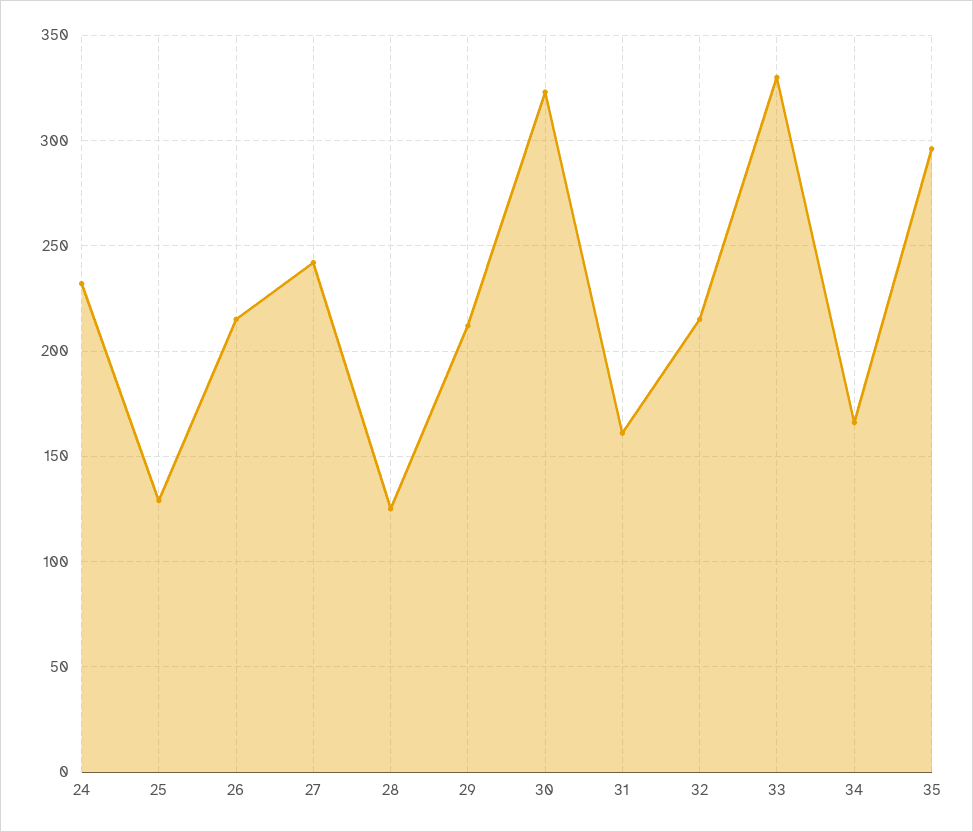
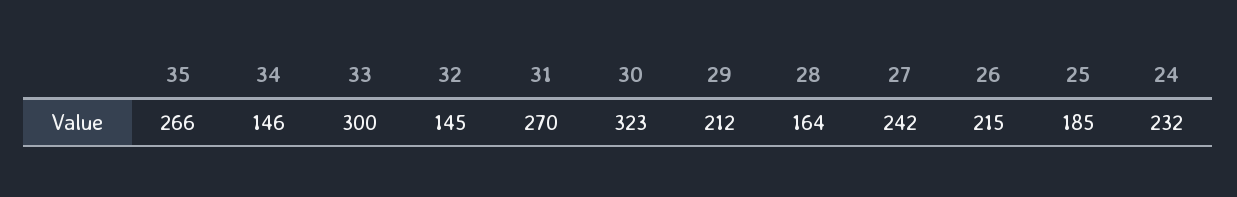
  {
    "24": 232,
-   "25": 130,
+   "25": 185,
    "26": 215,
    "27": 242,
-   "28": 125,
+   "28": 164,
    "29": 212,
    "30": 323,
-   "31": 160,
+   "31": 270,
-   "32": 215,
+   "32": 145,
-   "33": 330,
+   "33": 300,
-   "34": 165,
+   "34": 146,
-   "35": 295
+   "35": 266
  }

